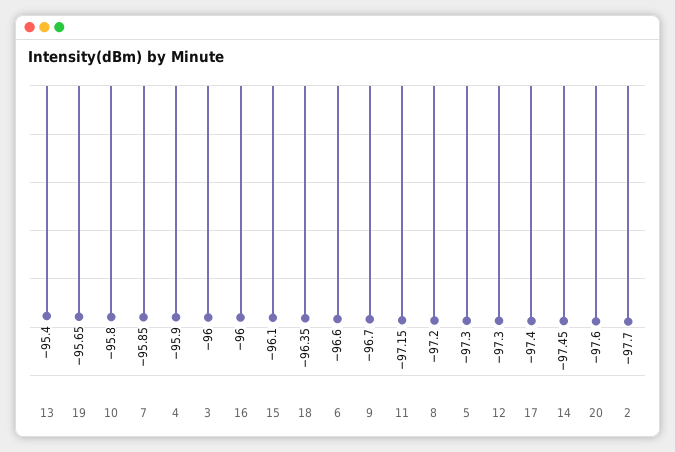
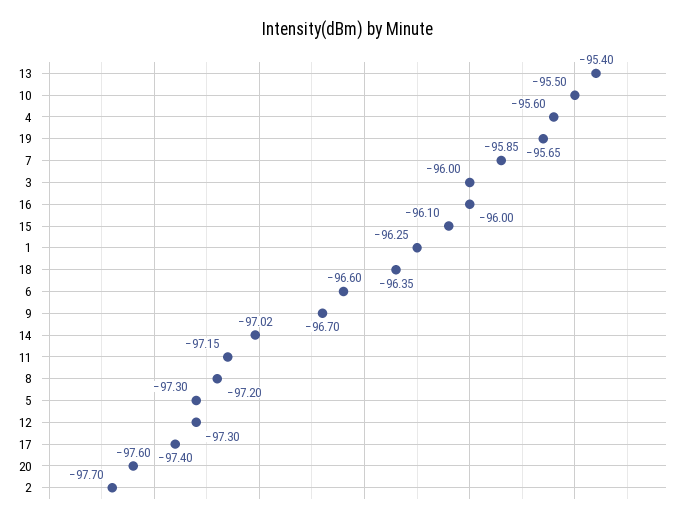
  {
    "13": -95.4,
    "19": -95.65,
-   "10": -95.8,
+   "10": -95.5,
    "7": -95.85,
-   "4": -95.9,
+   "4": -95.6,
    "3": -96,
    "16": -96,
    "15": -96.1,
    "18": -96.35,
    "6": -96.6,
    "9": -96.7,
    "11": -97.15,
    "8": -97.2,
    "5": -97.3,
    "12": -97.3,
    "17": -97.4,
-   "14": -97.45,
+   "14": -97.02,
    "20": -97.6,
-   "2": -97.7
+   "2": -97.7,
+   "1": -96.25
  }

